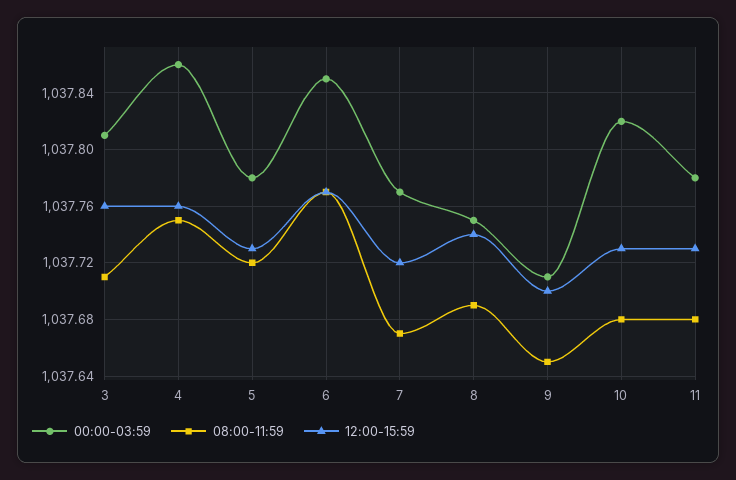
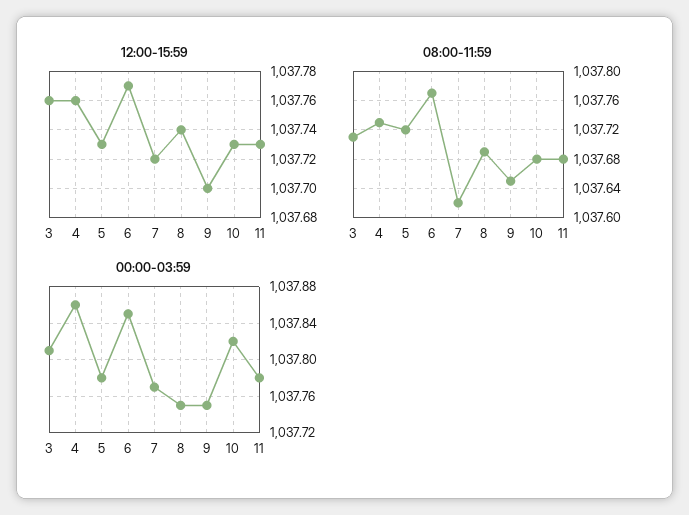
  {
    "00:00-03:59": {
      "3": 1037.81,
      "4": 1037.86,
      "5": 1037.78,
      "6": 1037.85,
      "7": 1037.77,
      "8": 1037.75,
-     "9": 1037.71,
+     "9": 1037.75,
      "10": 1037.82,
      "11": 1037.78
    },
    "08:00-11:59": {
      "3": 1037.71,
-     "4": 1037.75,
+     "4": 1037.73,
      "5": 1037.72,
      "6": 1037.77,
-     "7": 1037.67,
+     "7": 1037.62,
      "8": 1037.69,
      "9": 1037.65,
      "10": 1037.68,
      "11": 1037.68
    },
    "12:00-15:59": {
      "3": 1037.76,
      "4": 1037.76,
      "5": 1037.73,
      "6": 1037.77,
      "7": 1037.72,
      "8": 1037.74,
      "9": 1037.7,
      "10": 1037.73,
      "11": 1037.73
    }
  }

